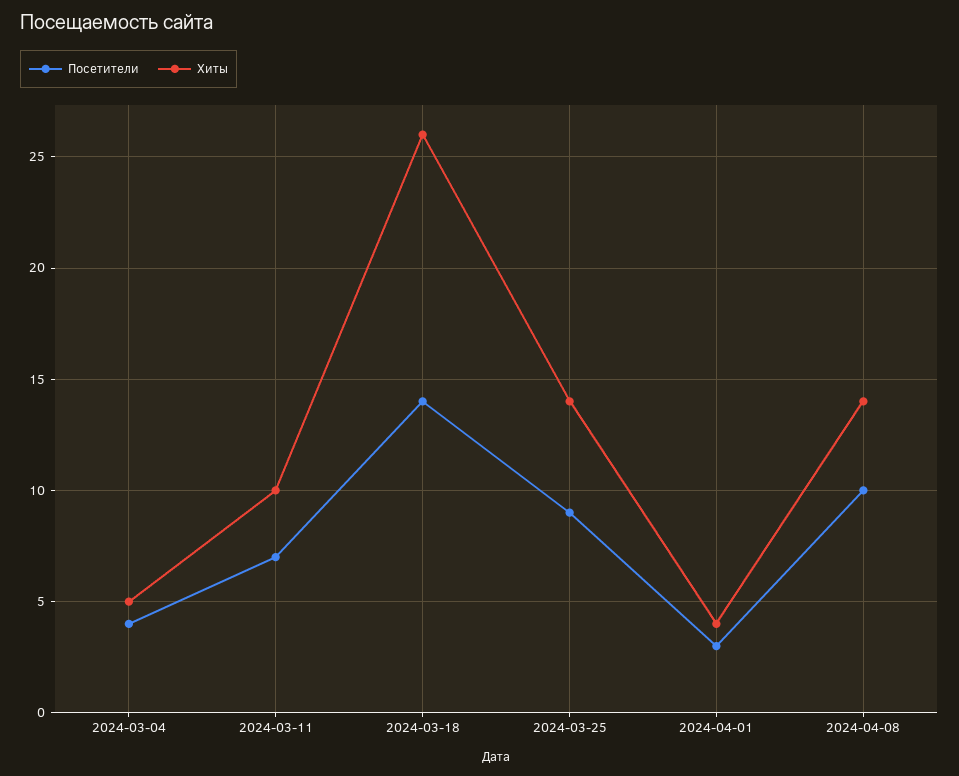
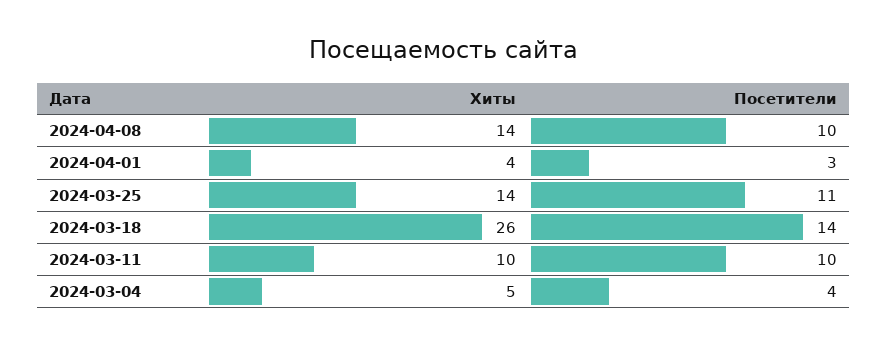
  {
    "Посетители": {
      "2024-03-04": 4,
-     "2024-03-11": 7,
+     "2024-03-11": 10,
      "2024-03-18": 14,
-     "2024-03-25": 9,
+     "2024-03-25": 11,
      "2024-04-01": 3,
      "2024-04-08": 10
    },
    "Хиты": {
      "2024-03-04": 5,
      "2024-03-11": 10,
      "2024-03-18": 26,
      "2024-03-25": 14,
      "2024-04-01": 4,
      "2024-04-08": 14
    }
  }

